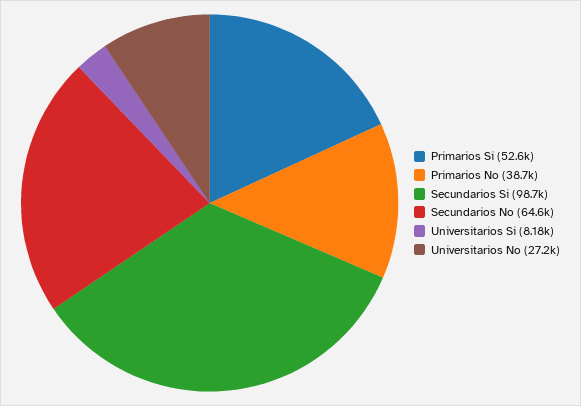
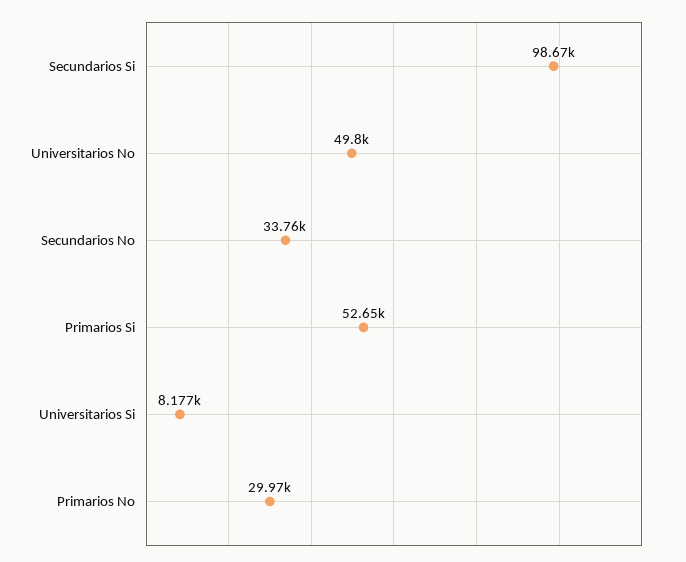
  {
    "Primarios Si": 52650,
-   "Primarios No": 38700,
+   "Primarios No": 29970,
    "Secundarios Si": 98670,
-   "Secundarios No": 64600,
+   "Secundarios No": 33760,
    "Universitarios Si": 8177,
-   "Universitarios No": 27200
+   "Universitarios No": 49800
  }

